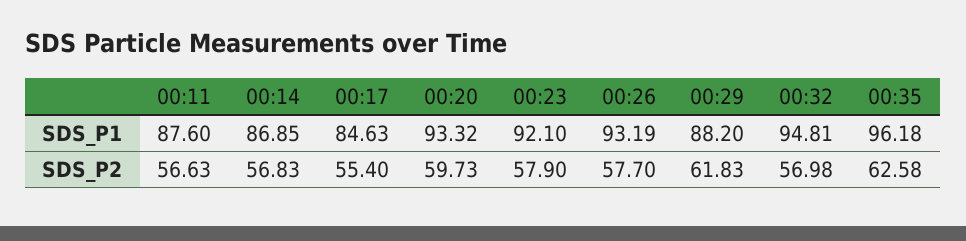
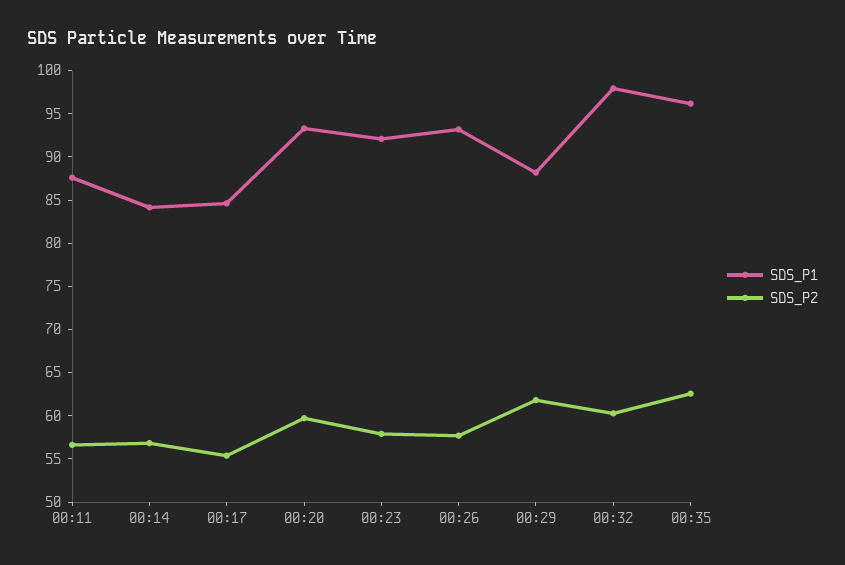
  {
    "SDS_P1": {
      "00:11": 87.6,
-     "00:14": 86.85,
+     "00:14": 84,
      "00:17": 84.63,
      "00:20": 93.32,
      "00:23": 92.1,
      "00:26": 93.19,
      "00:29": 88.2,
-     "00:32": 94.81,
+     "00:32": 98,
      "00:35": 96.18
    },
    "SDS_P2": {
      "00:11": 56.63,
      "00:14": 56.83,
      "00:17": 55.4,
      "00:20": 59.73,
      "00:23": 57.9,
      "00:26": 57.7,
      "00:29": 61.83,
-     "00:32": 56.98,
+     "00:32": 60,
      "00:35": 62.58
    }
  }

